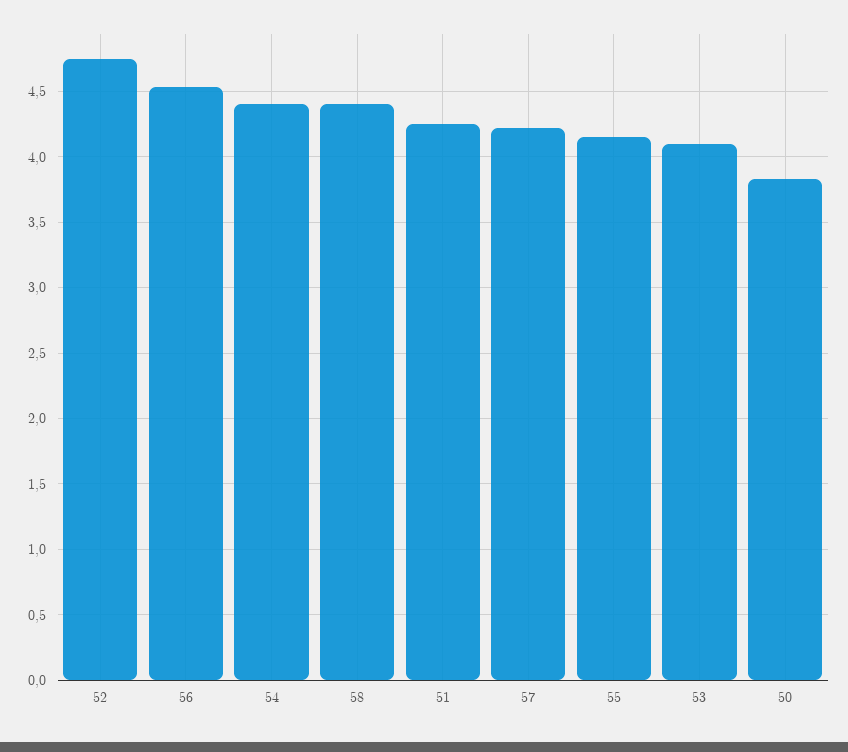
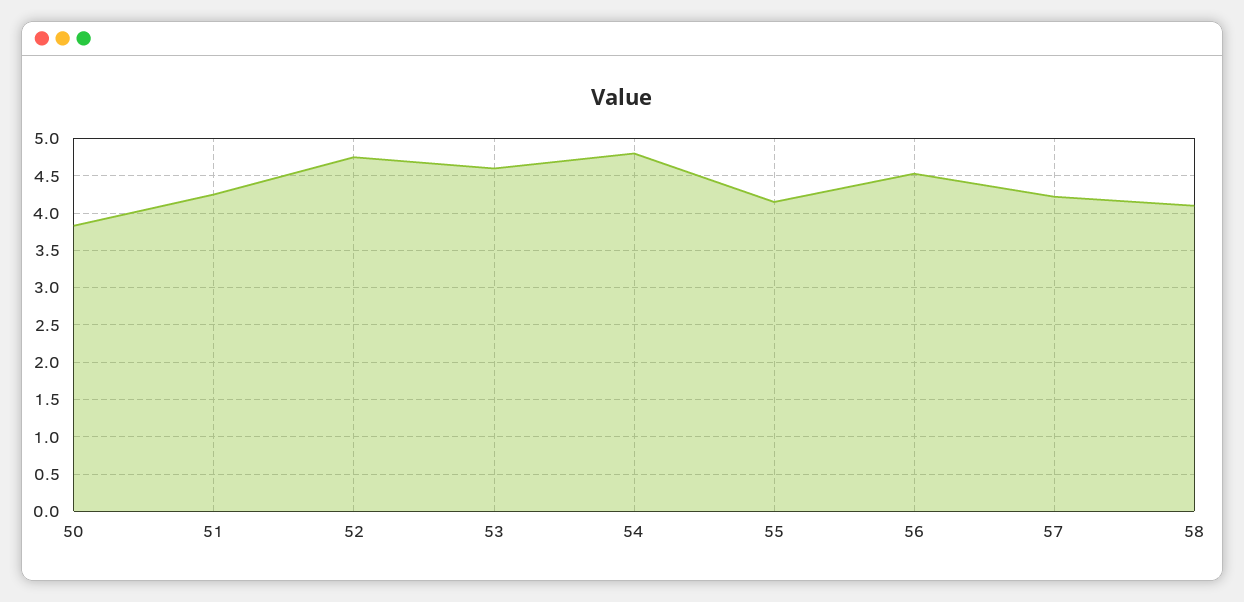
  {
    "52": 4.75,
    "56": 4.55,
-   "54": 4.4,
+   "54": 4.8,
-   "58": 4.4,
+   "58": 4.1,
    "51": 4.25,
    "57": 4.2,
    "55": 4.15,
-   "53": 4.1,
+   "53": 4.6,
    "50": 3.85
  }

